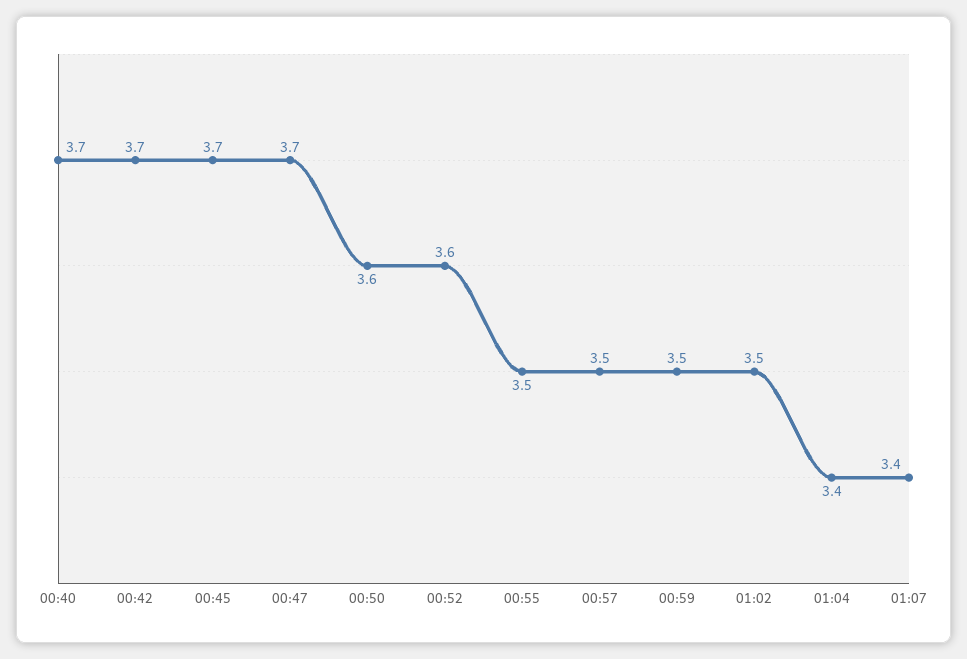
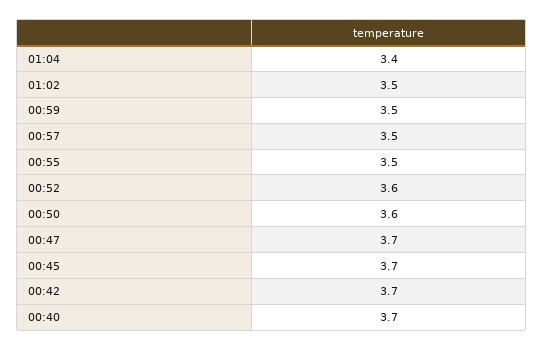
  {
    "00:40": 3.7,
    "00:42": 3.7,
    "00:45": 3.7,
    "00:47": 3.7,
    "00:50": 3.6,
    "00:52": 3.6,
    "00:55": 3.5,
    "00:57": 3.5,
    "00:59": 3.5,
    "01:02": 3.5,
-   "01:04": 3.4,
+   "01:04": 3.4
-   "01:07": 3.4
  }

